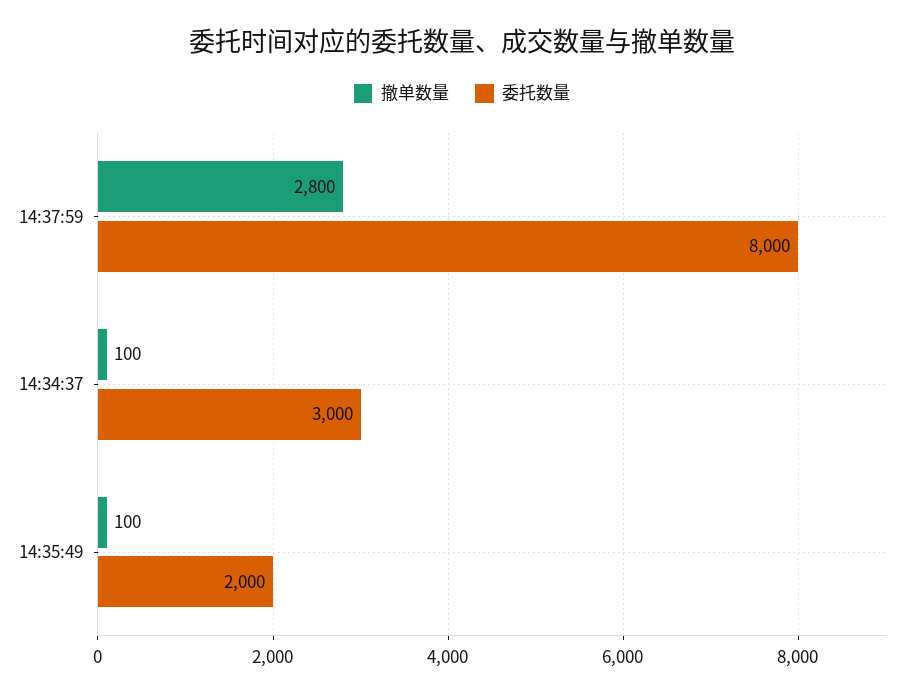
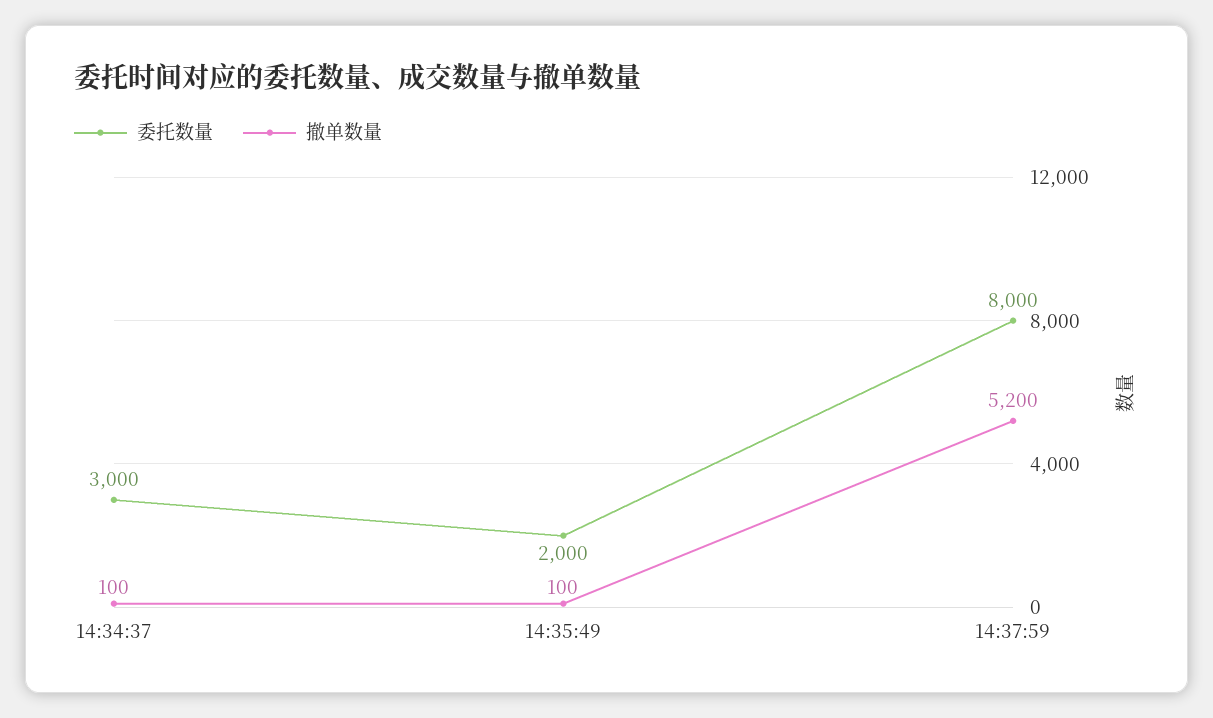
  {
    "撤单数量": {
-     "14:37:59": 2800,
+     "14:37:59": 5200,
      "14:34:37": 100,
      "14:35:49": 100
    },
    "委托数量": {
      "14:37:59": 8000,
      "14:34:37": 3000,
      "14:35:49": 2000
    }
  }

